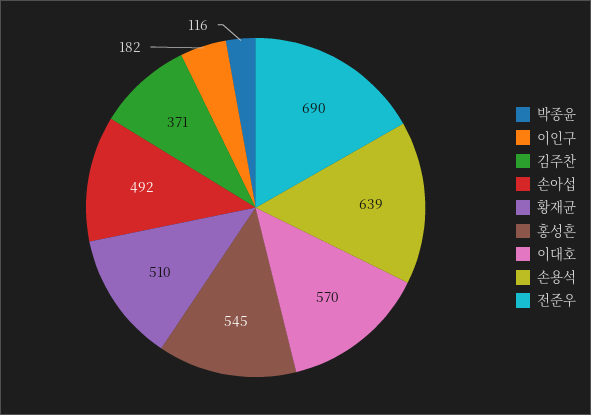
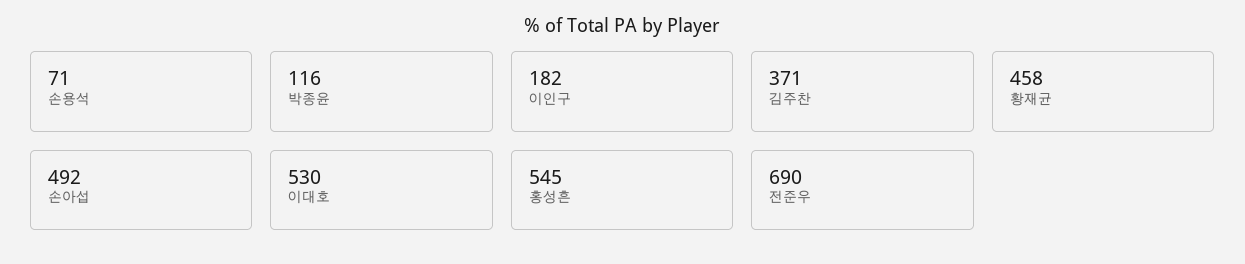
  {
    "박종윤": 116,
    "이인구": 182,
    "김주찬": 371,
    "손아섭": 492,
-   "황재균": 510,
+   "황재균": 458,
    "홍성흔": 545,
-   "이대호": 570,
+   "이대호": 530,
-   "손용석": 639,
+   "손용석": 71,
    "전준우": 690
  }

